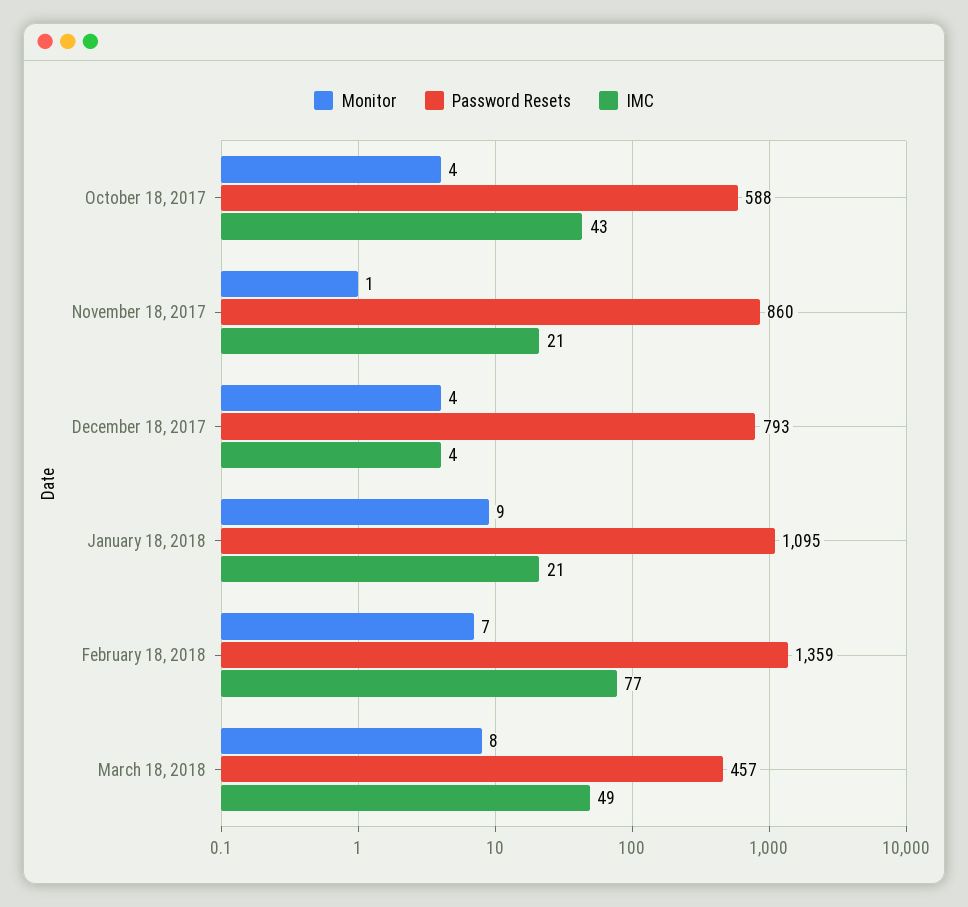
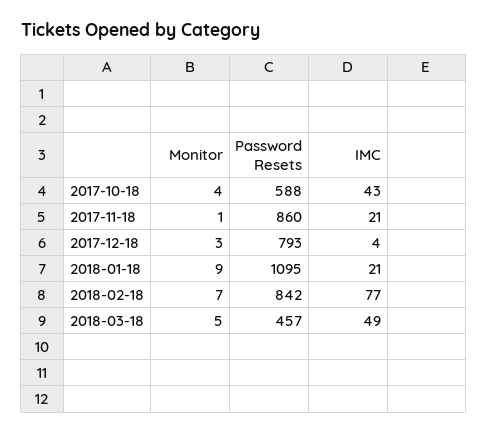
  {
    "Monitor": {
      "October 18, 2017": 4,
      "November 18, 2017": 1,
-     "December 18, 2017": 4,
+     "December 18, 2017": 3,
      "January 18, 2018": 9,
      "February 18, 2018": 7,
-     "March 18, 2018": 8
+     "March 18, 2018": 5
    },
    "Password Resets": {
      "October 18, 2017": 588,
      "November 18, 2017": 860,
      "December 18, 2017": 793,
      "January 18, 2018": 1095,
-     "February 18, 2018": 1359,
+     "February 18, 2018": 842,
      "March 18, 2018": 457
    },
    "IMC": {
      "October 18, 2017": 43,
      "November 18, 2017": 21,
      "December 18, 2017": 4,
      "January 18, 2018": 21,
      "February 18, 2018": 77,
      "March 18, 2018": 49
    }
  }

